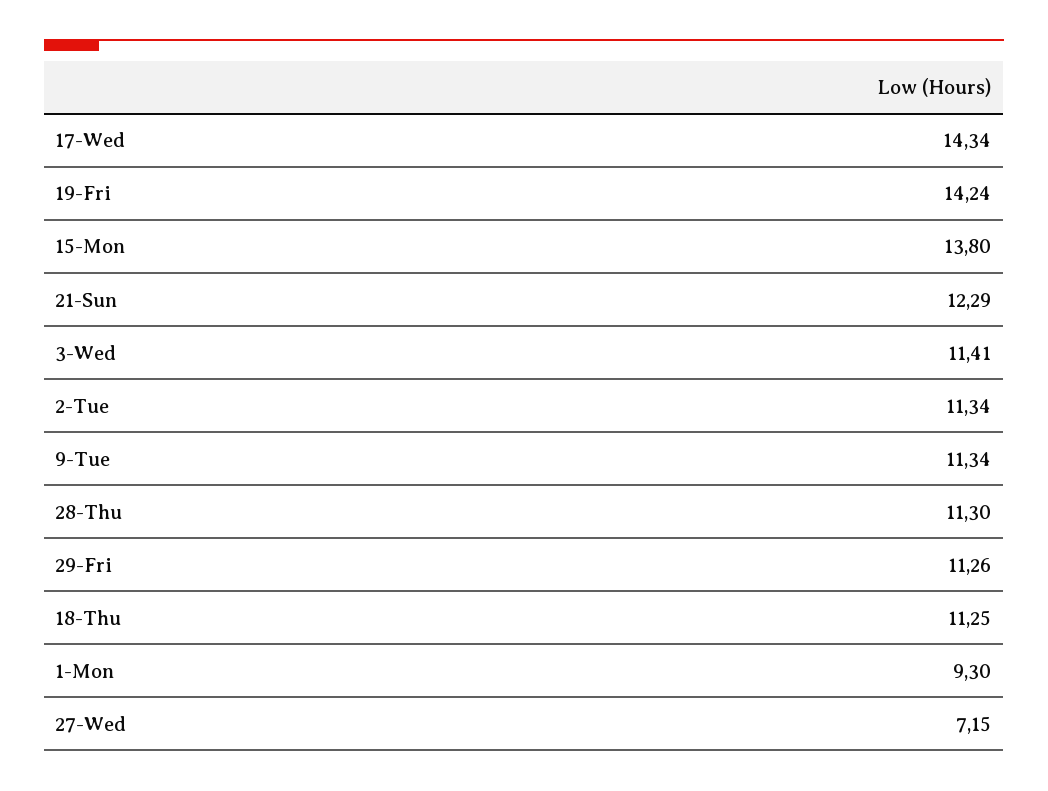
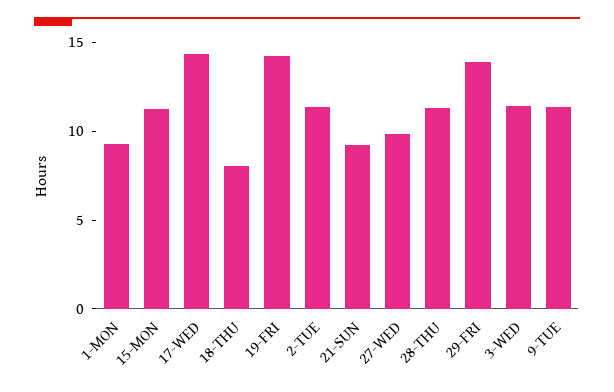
  {
    "17-Wed": 14.34,
    "19-Fri": 14.24,
-   "15-Mon": 13.8,
+   "15-Mon": 11,
-   "21-Sun": 12.29,
+   "21-Sun": 9,
    "3-Wed": 11.41,
    "2-Tue": 11.34,
    "9-Tue": 11.34,
    "28-Thu": 11.3,
-   "29-Fri": 11.26,
+   "29-Fri": 14,
-   "18-Thu": 11.25,
+   "18-Thu": 8,
    "1-Mon": 9.3,
-   "27-Wed": 7.15
+   "27-Wed": 10
  }

